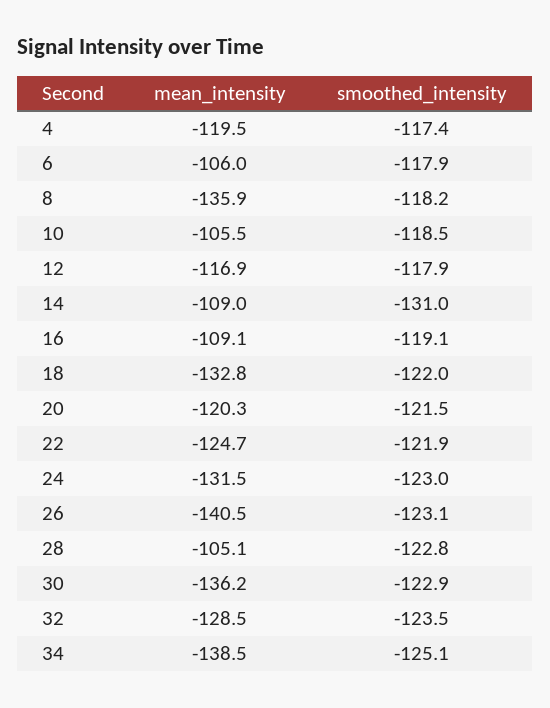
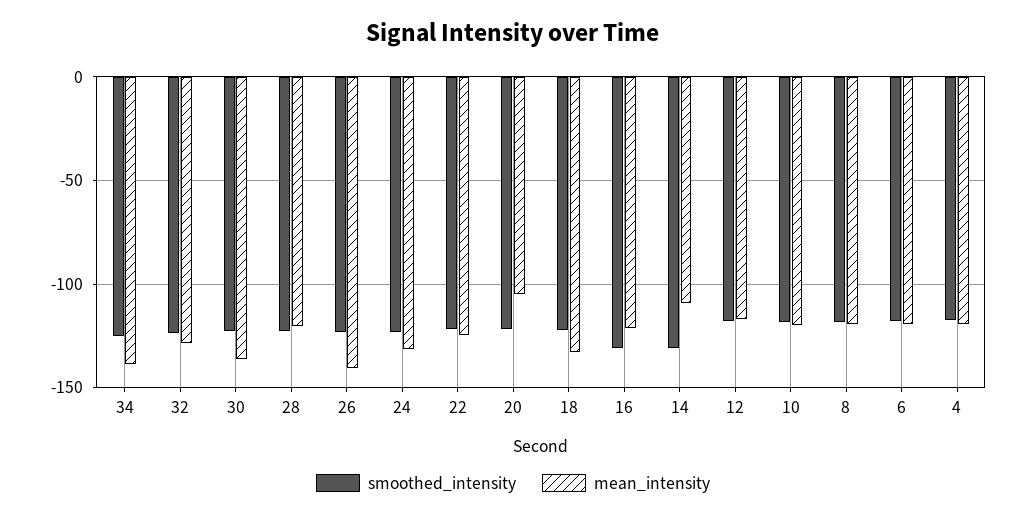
  {
    "mean_intensity": {
      "4": -119.5,
-     "6": -106,
+     "6": -120,
-     "8": -135.9,
+     "8": -120,
-     "10": -105.5,
+     "10": -120,
      "12": -116.9,
      "14": -109,
-     "16": -109.1,
+     "16": -120,
      "18": -132.8,
-     "20": -120.3,
+     "20": -105,
      "22": -124.7,
      "24": -131.5,
      "26": -140.5,
-     "28": -105.1,
+     "28": -120,
      "30": -136.2,
      "32": -128.5,
      "34": -138.5
    },
    "smoothed_intensity": {
      "4": -117.4,
      "6": -117.9,
      "8": -118.2,
      "10": -118.5,
      "12": -117.9,
      "14": -131,
-     "16": -119.1,
+     "16": -130,
      "18": -122,
      "20": -121.5,
      "22": -121.9,
      "24": -123,
      "26": -123.1,
      "28": -122.8,
      "30": -122.9,
      "32": -123.5,
      "34": -125.1
    }
  }

